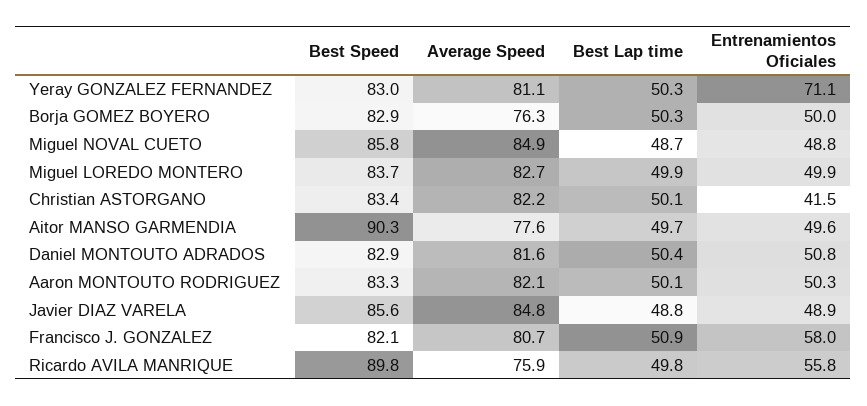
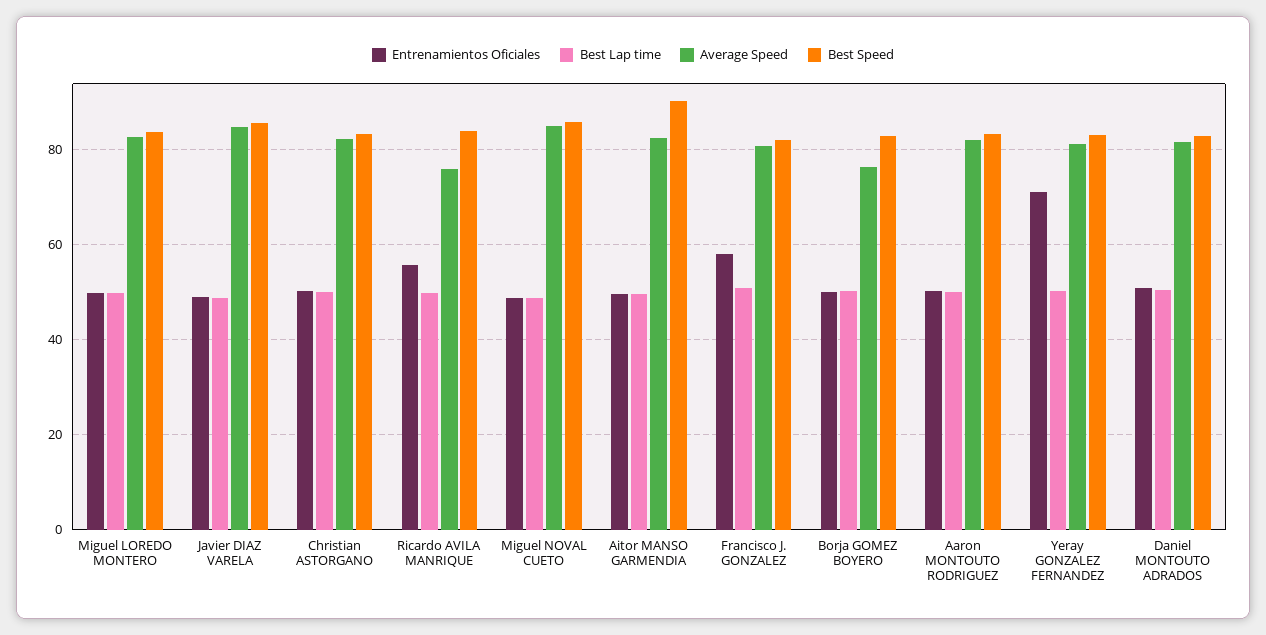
  {
    "Best Speed": {
      "Yeray GONZALEZ FERNANDEZ": 83,
      "Borja GOMEZ BOYERO": 82.9,
      "Miguel NOVAL CUETO": 85.8,
      "Miguel LOREDO MONTERO": 83.7,
      "Christian ASTORGANO": 83.4,
      "Aitor MANSO GARMENDIA": 90.3,
      "Daniel MONTOUTO ADRADOS": 82.9,
      "Aaron MONTOUTO RODRIGUEZ": 83.3,
      "Javier DIAZ VARELA": 85.6,
      "Francisco J. GONZALEZ": 82.1,
-     "Ricardo AVILA MANRIQUE": 89.8
+     "Ricardo AVILA MANRIQUE": 84
    },
    "Average Speed": {
      "Yeray GONZALEZ FERNANDEZ": 81.1,
      "Borja GOMEZ BOYERO": 76.3,
      "Miguel NOVAL CUETO": 84.9,
      "Miguel LOREDO MONTERO": 82.7,
      "Christian ASTORGANO": 82.2,
-     "Aitor MANSO GARMENDIA": 77.6,
+     "Aitor MANSO GARMENDIA": 82,
      "Daniel MONTOUTO ADRADOS": 81.6,
      "Aaron MONTOUTO RODRIGUEZ": 82.1,
      "Javier DIAZ VARELA": 84.8,
      "Francisco J. GONZALEZ": 80.7,
      "Ricardo AVILA MANRIQUE": 75.9
    },
    "Best Lap time": {
      "Yeray GONZALEZ FERNANDEZ": 50.3,
      "Borja GOMEZ BOYERO": 50.3,
      "Miguel NOVAL CUETO": 48.7,
      "Miguel LOREDO MONTERO": 49.9,
      "Christian ASTORGANO": 50.1,
      "Aitor MANSO GARMENDIA": 49.7,
      "Daniel MONTOUTO ADRADOS": 50.4,
      "Aaron MONTOUTO RODRIGUEZ": 50.1,
      "Javier DIAZ VARELA": 48.8,
      "Francisco J. GONZALEZ": 50.9,
      "Ricardo AVILA MANRIQUE": 49.8
    },
    "Entrenamientos Oficiales": {
      "Yeray GONZALEZ FERNANDEZ": 71.1,
      "Borja GOMEZ BOYERO": 50,
      "Miguel NOVAL CUETO": 48.8,
      "Miguel LOREDO MONTERO": 49.9,
-     "Christian ASTORGANO": 41.5,
+     "Christian ASTORGANO": 50,
      "Aitor MANSO GARMENDIA": 49.6,
      "Daniel MONTOUTO ADRADOS": 50.8,
      "Aaron MONTOUTO RODRIGUEZ": 50.3,
      "Javier DIAZ VARELA": 48.9,
      "Francisco J. GONZALEZ": 58,
      "Ricardo AVILA MANRIQUE": 55.8
    }
  }

